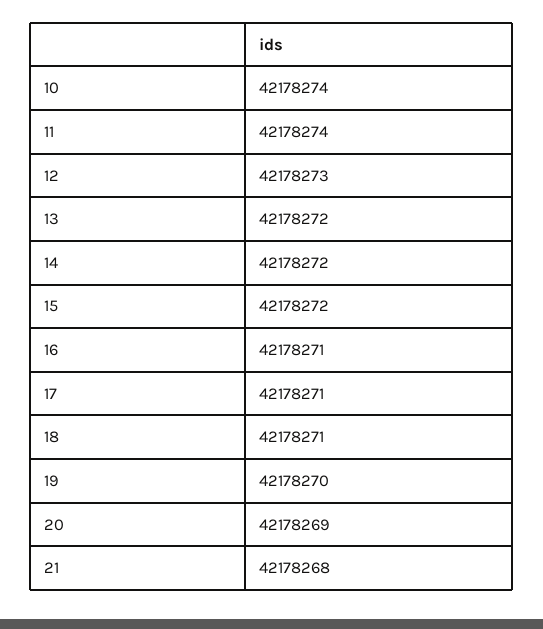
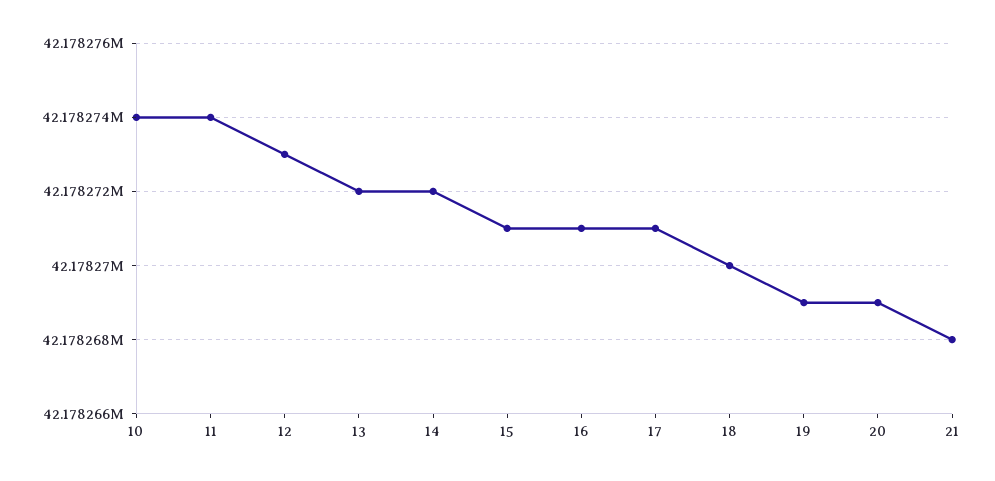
  {
    "10": 42178274,
    "11": 42178274,
    "12": 42178273,
    "13": 42178272,
    "14": 42178272,
-   "15": 42178272,
+   "15": 42178271,
    "16": 42178271,
    "17": 42178271,
-   "18": 42178271,
+   "18": 42178270,
-   "19": 42178270,
+   "19": 42178269,
    "20": 42178269,
    "21": 42178268
  }

